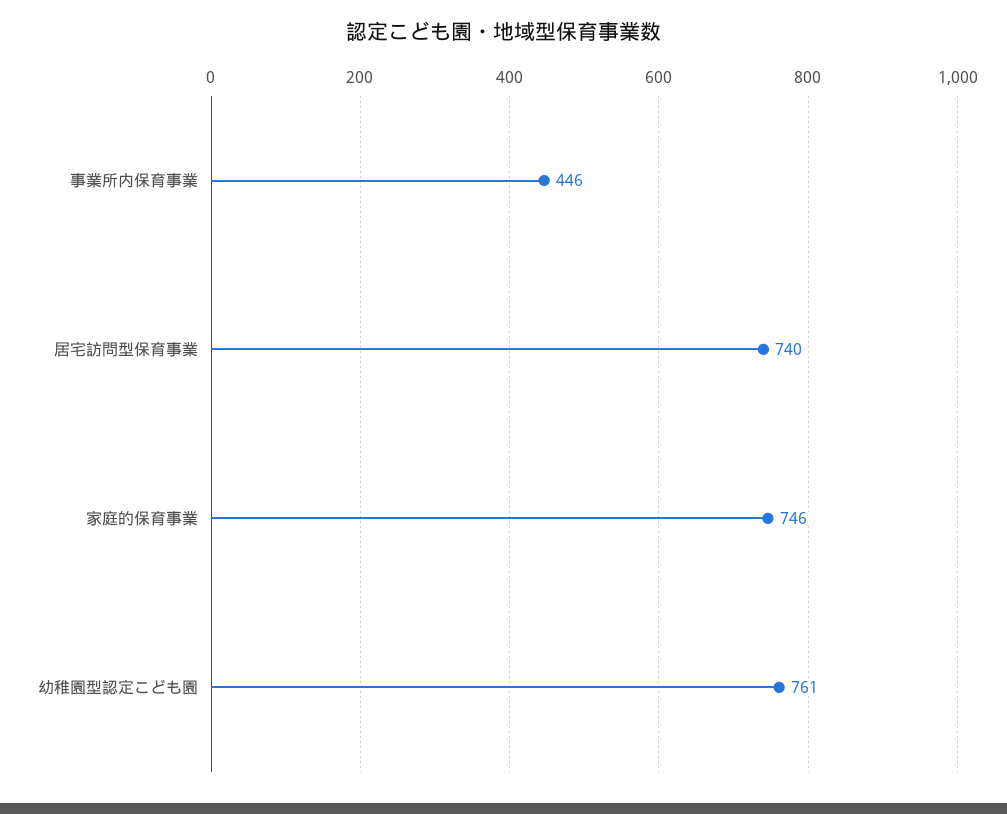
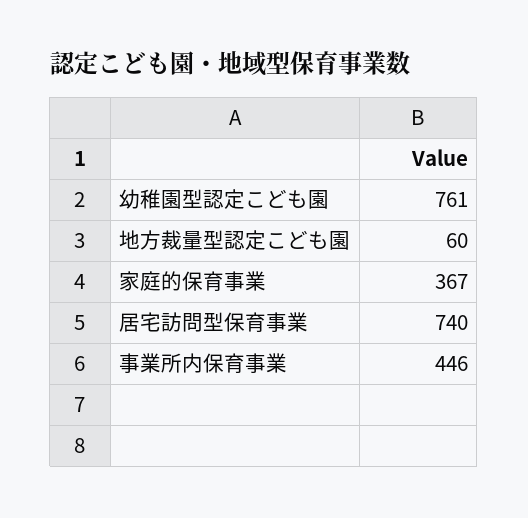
  {
    "事業所内保育事業": 446,
    "居宅訪問型保育事業": 740,
-   "家庭的保育事業": 746,
+   "家庭的保育事業": 367,
-   "幼稚園型認定こども園": 761
+   "幼稚園型認定こども園": 761,
+   "地方裁量型認定こども園": 60
  }

